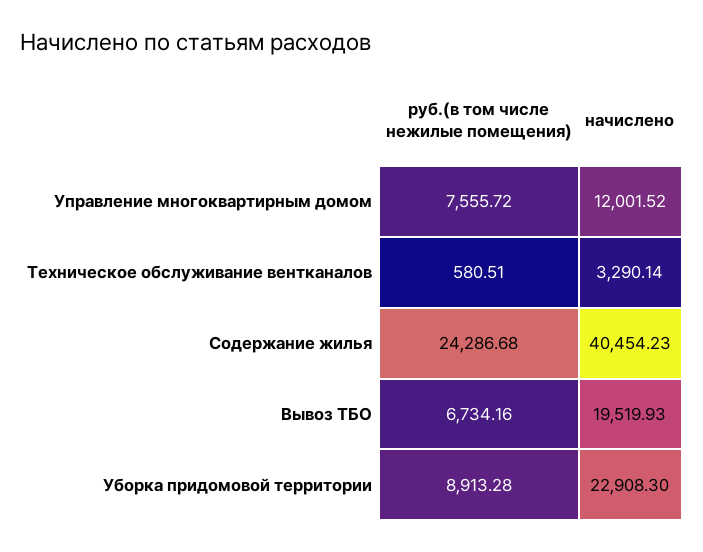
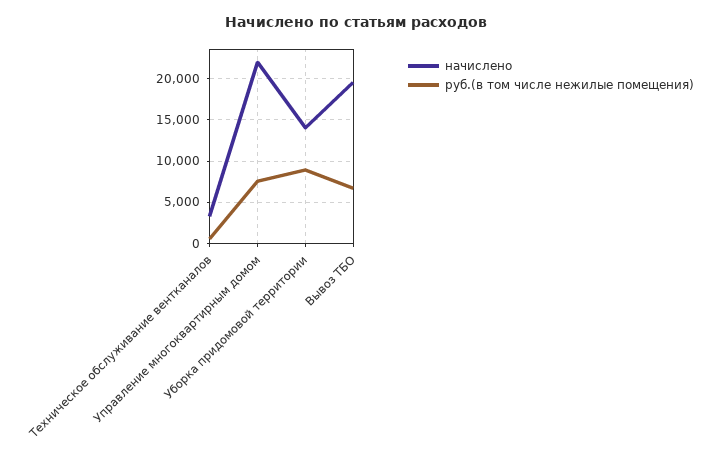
  {
    "руб.(в том числе нежилые помещения)": {
      "Управление многоквартирным домом": 7555.72,
      "Техническое обслуживание вентканалов": 580.51,
-     "Содержание жилья": 24286.68,
      "Вывоз ТБО": 6734.16,
      "Уборка придомовой территории": 8913.28
    },
    "начислено": {
-     "Управление многоквартирным домом": 12001.52,
+     "Управление многоквартирным домом": 22000,
      "Техническое обслуживание вентканалов": 3290.14,
-     "Содержание жилья": 40454.23,
      "Вывоз ТБО": 19519.93,
-     "Уборка придомовой территории": 22908.3
+     "Уборка придомовой территории": 14000
    }
  }

